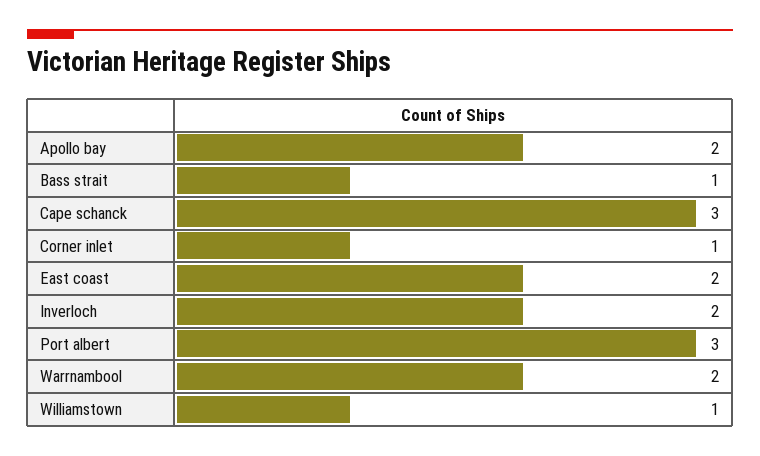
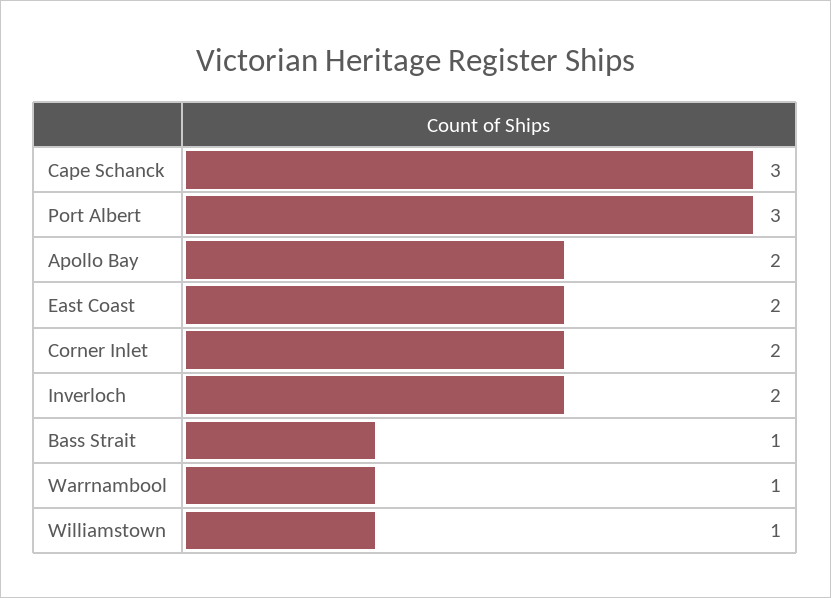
  {
    "Apollo bay": 2,
    "Bass strait": 1,
    "Cape schanck": 3,
-   "Corner inlet": 1,
+   "Corner inlet": 2,
    "East coast": 2,
    "Inverloch": 2,
    "Port albert": 3,
-   "Warrnambool": 2,
+   "Warrnambool": 1,
    "Williamstown": 1
  }

